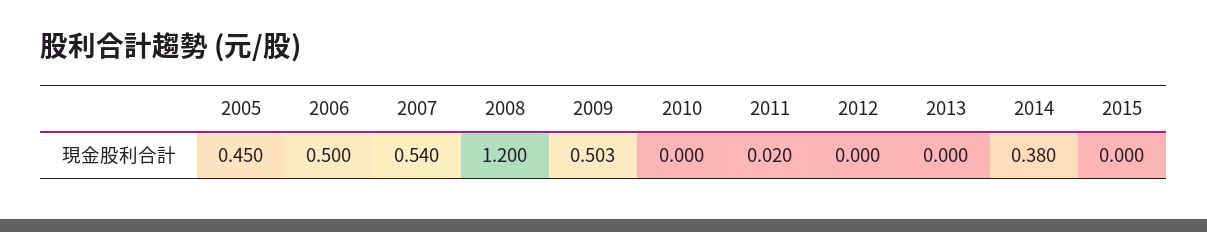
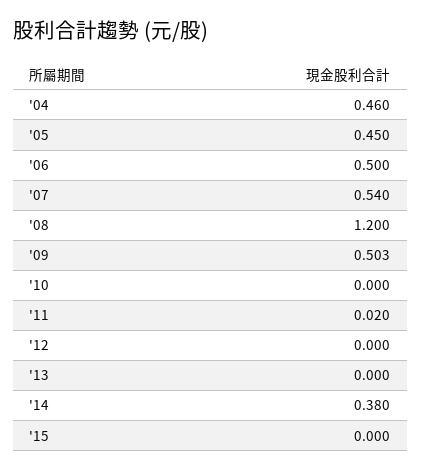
  {
    "2005": 0.45,
    "2006": 0.5,
    "2007": 0.54,
    "2008": 1.2,
    "2009": 0.503,
    "2010": 0,
    "2011": 0.02,
    "2012": 0,
    "2013": 0,
    "2014": 0.38,
-   "2015": 0
+   "2015": 0,
+   "'04": 0.46
  }

